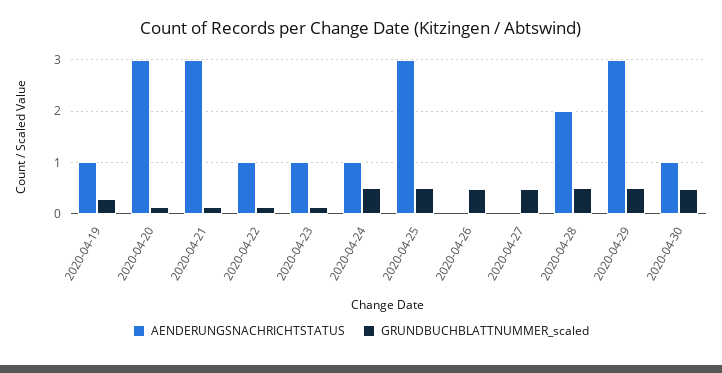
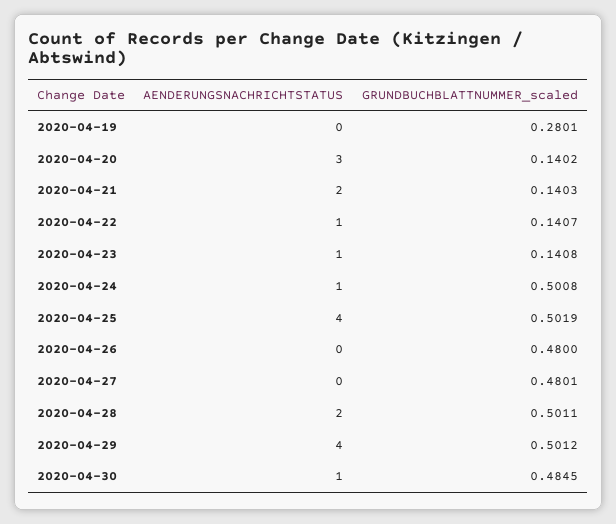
  {
    "AENDERUNGSNACHRICHTSTATUS": {
-     "2020-04-19": 1,
+     "2020-04-19": 0,
      "2020-04-20": 3,
-     "2020-04-21": 3,
+     "2020-04-21": 2,
      "2020-04-22": 1,
      "2020-04-23": 1,
      "2020-04-24": 1,
-     "2020-04-25": 3,
+     "2020-04-25": 4,
      "2020-04-26": 0,
      "2020-04-27": 0,
      "2020-04-28": 2,
-     "2020-04-29": 3,
+     "2020-04-29": 4,
      "2020-04-30": 1
    },
    "GRUNDBUCHBLATTNUMMER_scaled": {
      "2020-04-19": 0.2801,
      "2020-04-20": 0.1402,
      "2020-04-21": 0.1403,
      "2020-04-22": 0.1407,
      "2020-04-23": 0.1408,
      "2020-04-24": 0.5008,
      "2020-04-25": 0.5019,
      "2020-04-26": 0.48,
      "2020-04-27": 0.4801,
      "2020-04-28": 0.5011,
      "2020-04-29": 0.5012,
      "2020-04-30": 0.4845
    }
  }

